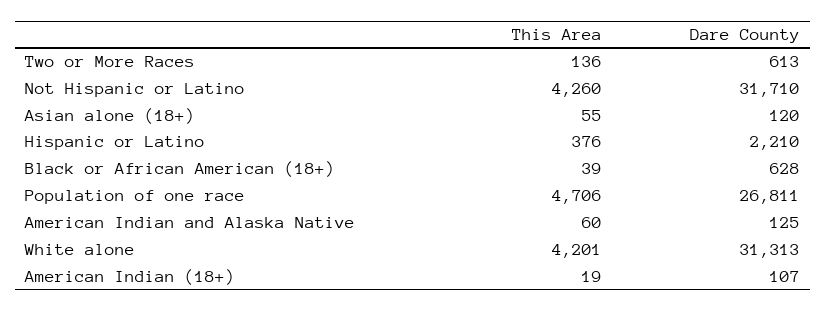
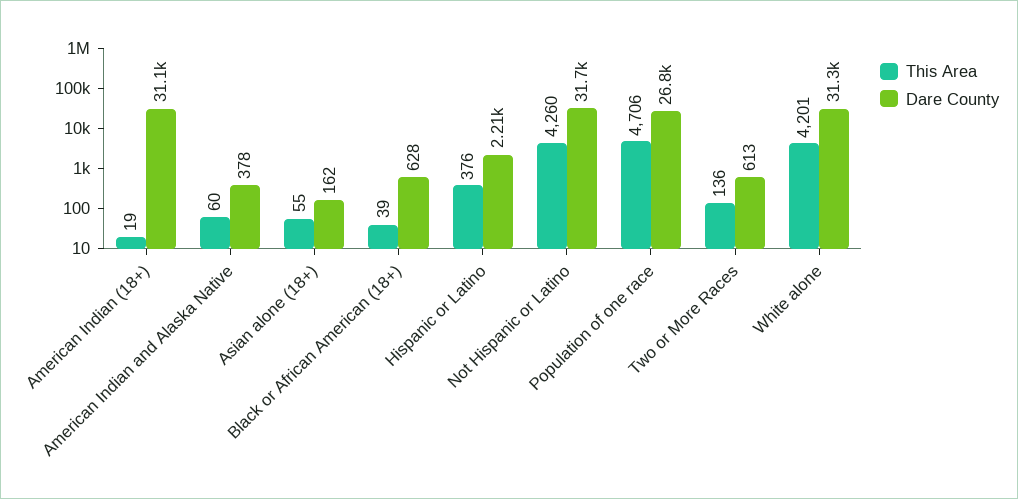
  {
    "This Area": {
      "Two or More Races": 136,
      "Not Hispanic or Latino": 4260,
      "Asian alone (18+)": 55,
      "Hispanic or Latino": 376,
      "Black or African American (18+)": 39,
      "Population of one race": 4706,
      "American Indian and Alaska Native": 60,
      "White alone": 4201,
      "American Indian (18+)": 19
    },
    "Dare County": {
      "Two or More Races": 613,
      "Not Hispanic or Latino": 31710,
-     "Asian alone (18+)": 120,
+     "Asian alone (18+)": 162,
      "Hispanic or Latino": 2210,
      "Black or African American (18+)": 628,
      "Population of one race": 26811,
-     "American Indian and Alaska Native": 125,
+     "American Indian and Alaska Native": 378,
      "White alone": 31313,
-     "American Indian (18+)": 107
+     "American Indian (18+)": 31100
    }
  }

